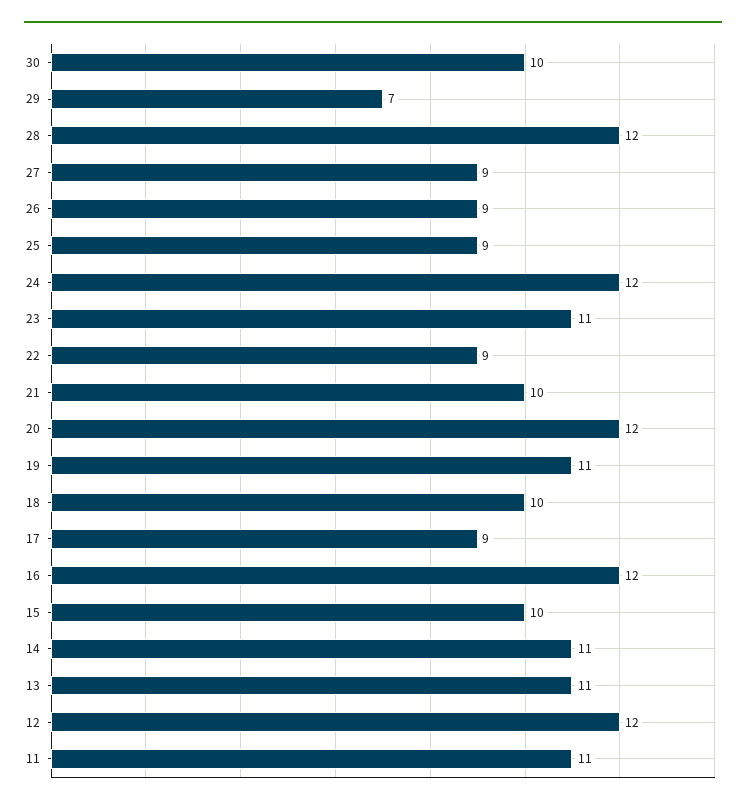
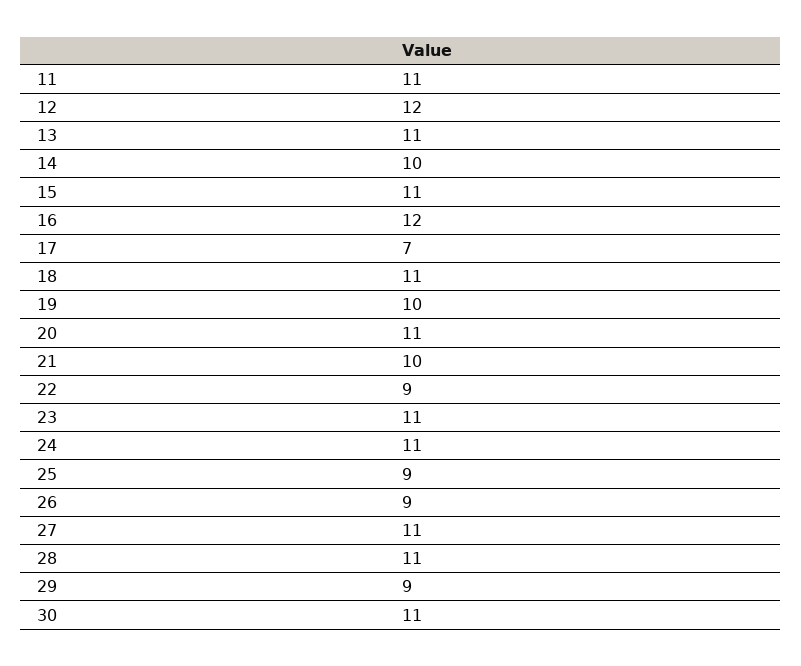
  {
-   "30": 10,
+   "30": 11,
-   "29": 7,
+   "29": 9,
-   "28": 12,
+   "28": 11,
-   "27": 9,
+   "27": 11,
    "26": 9,
    "25": 9,
-   "24": 12,
+   "24": 11,
    "23": 11,
    "22": 9,
    "21": 10,
-   "20": 12,
+   "20": 11,
-   "19": 11,
+   "19": 10,
-   "18": 10,
+   "18": 11,
-   "17": 9,
+   "17": 7,
    "16": 12,
-   "15": 10,
+   "15": 11,
-   "14": 11,
+   "14": 10,
    "13": 11,
    "12": 12,
    "11": 11
  }

